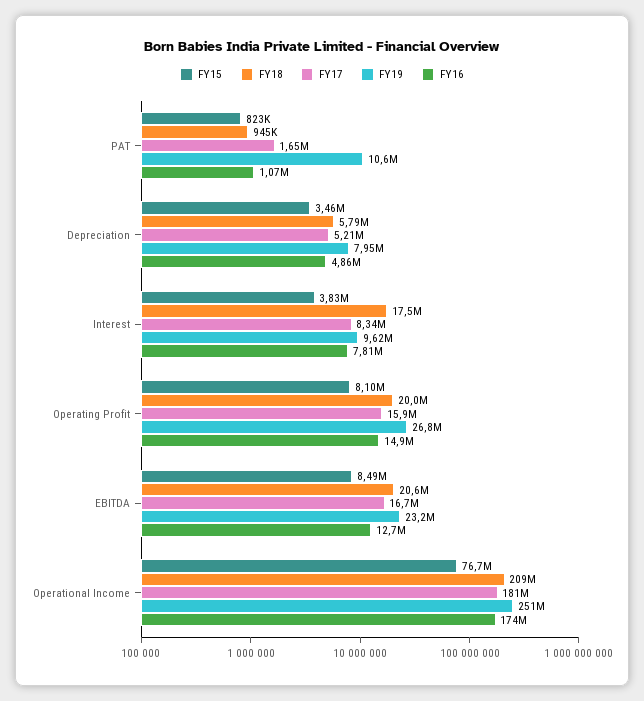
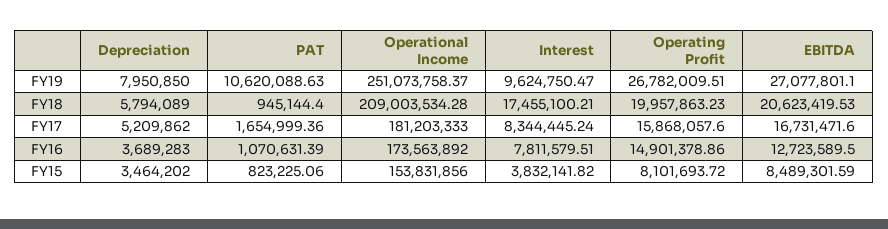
  {
    "FY15": {
      "PAT": 823225.06,
      "Depreciation": 3464202,
      "Interest": 3832141.82,
      "Operating Profit": 8101693.72,
      "EBITDA": 8489301.59,
-     "Operational Income": 76700000
+     "Operational Income": 153831856
    },
    "FY18": {
      "PAT": 945144.4,
      "Depreciation": 5794089,
      "Interest": 17455100.21,
      "Operating Profit": 19957863.23,
      "EBITDA": 20623419.53,
      "Operational Income": 209003534.28
    },
    "FY17": {
      "PAT": 1654999.36,
      "Depreciation": 5209862,
      "Interest": 8344445.24,
      "Operating Profit": 15868057.6,
      "EBITDA": 16731471.6,
      "Operational Income": 181203333
    },
    "FY19": {
      "PAT": 10620088.63,
      "Depreciation": 7950850,
      "Interest": 9624750.47,
      "Operating Profit": 26782009.51,
-     "EBITDA": 23200000,
+     "EBITDA": 27077801.1,
      "Operational Income": 251073758.37
    },
    "FY16": {
      "PAT": 1070631.39,
-     "Depreciation": 4860000,
+     "Depreciation": 3689283,
      "Interest": 7811579.51,
      "Operating Profit": 14901378.86,
      "EBITDA": 12723589.5,
      "Operational Income": 173563892
    }
  }

